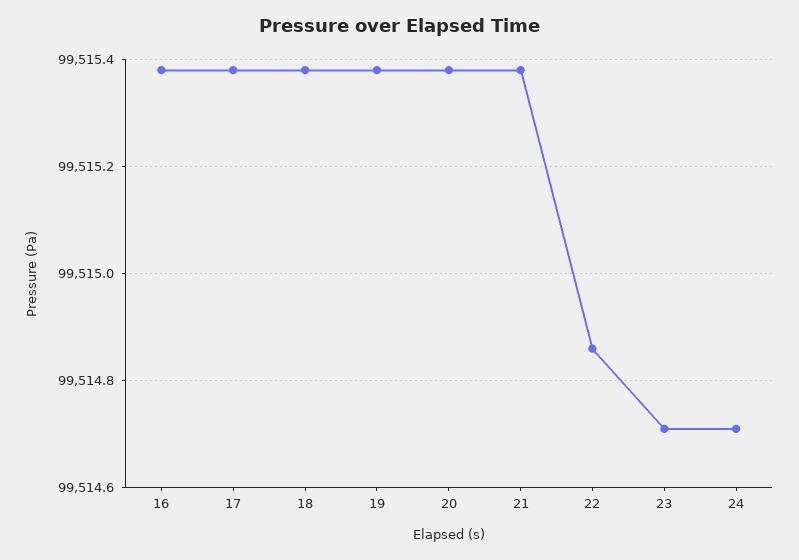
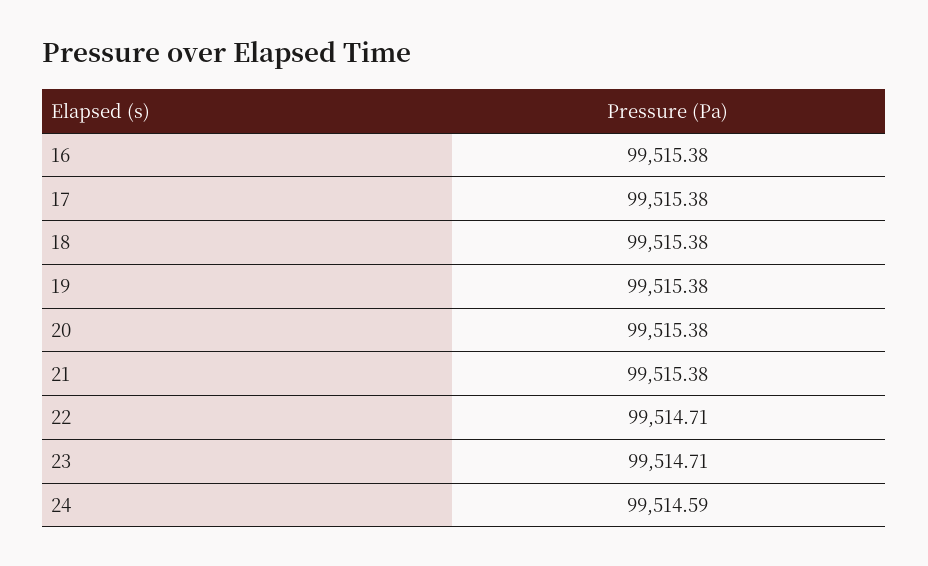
  {
    "16": 99515.38,
    "17": 99515.38,
    "18": 99515.38,
    "19": 99515.38,
    "20": 99515.38,
    "21": 99515.38,
-   "22": 99514.85,
+   "22": 99514.71,
    "23": 99514.71,
-   "24": 99514.7
+   "24": 99514.59
  }

